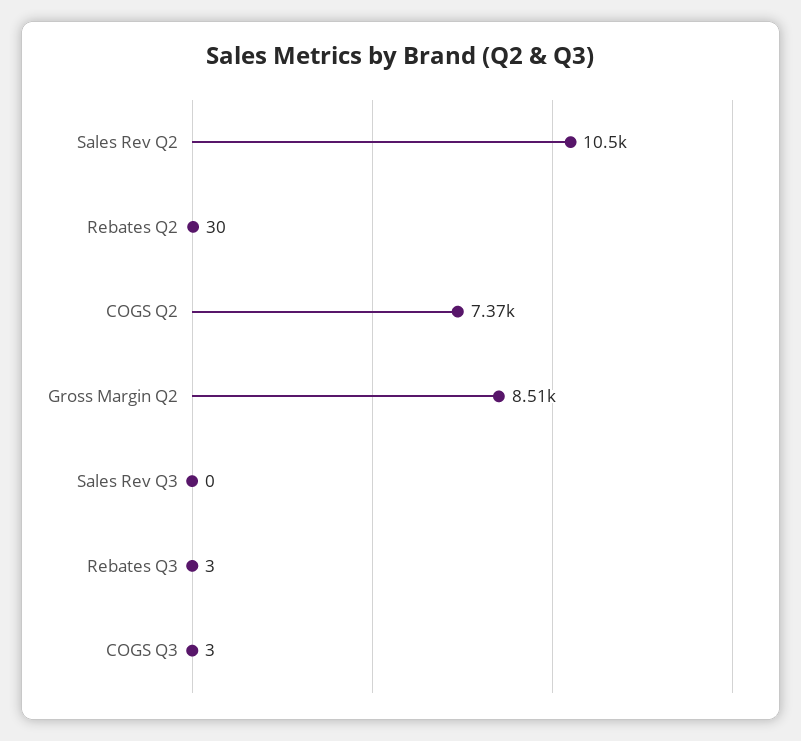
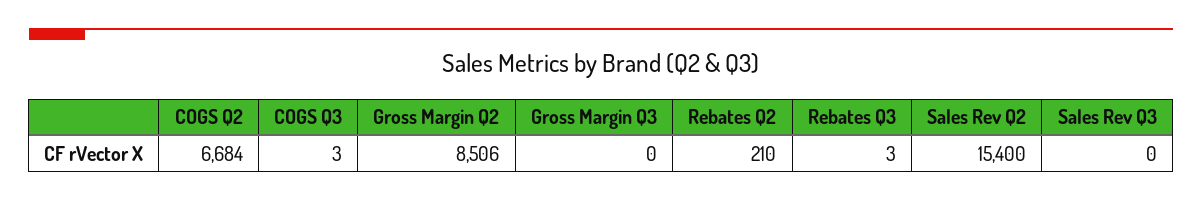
  {
-   "Sales Rev Q2": 10500,
+   "Sales Rev Q2": 15400,
-   "Rebates Q2": 30,
+   "Rebates Q2": 210,
-   "COGS Q2": 7370,
+   "COGS Q2": 6684,
    "Gross Margin Q2": 8506,
    "Sales Rev Q3": 0,
    "Rebates Q3": 3,
-   "COGS Q3": 3
+   "COGS Q3": 3,
+   "Gross Margin Q3": 0
  }

